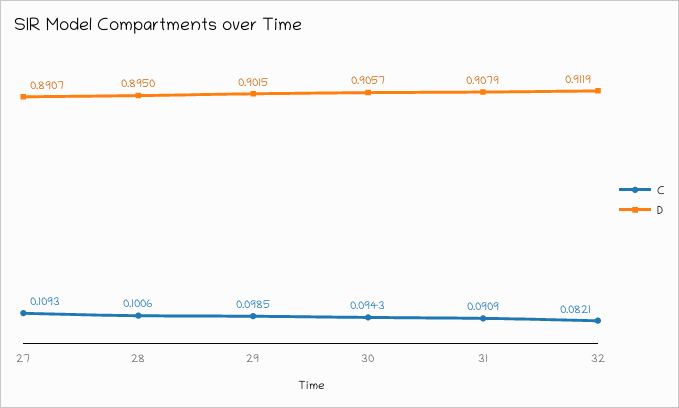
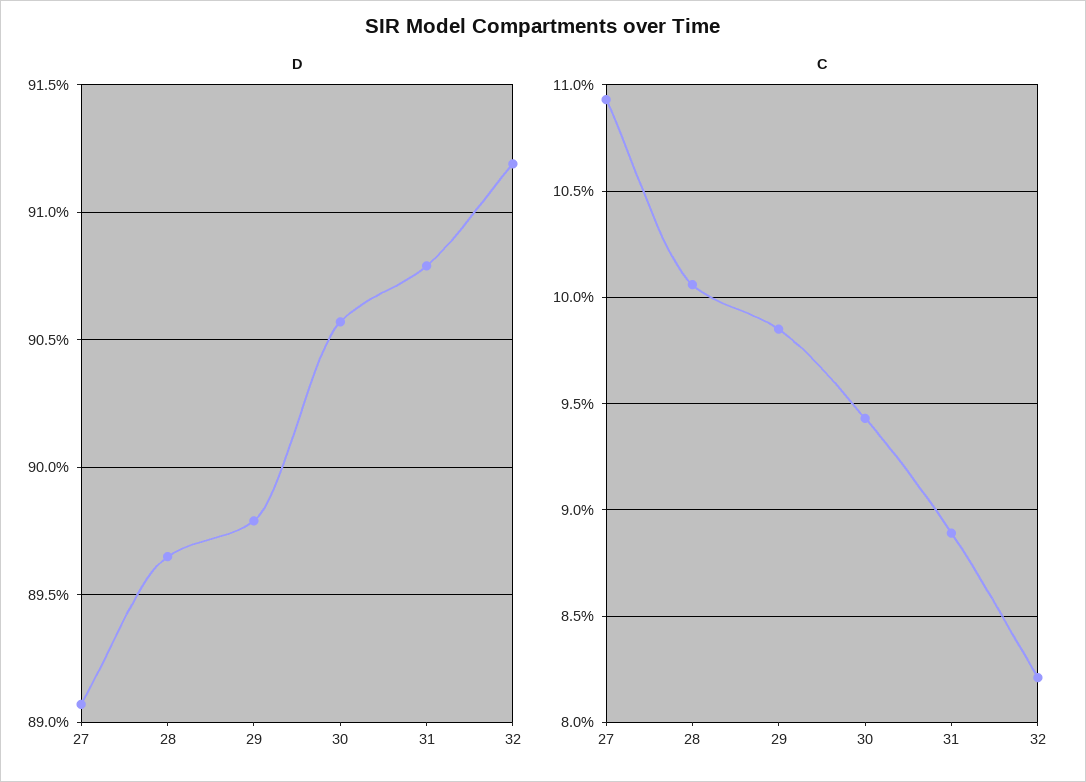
  {
    "C": {
      "27": 0.1093,
      "28": 0.1006,
      "29": 0.0985,
      "30": 0.0943,
-     "31": 0.0909,
+     "31": 0.089,
      "32": 0.0821
    },
    "D": {
      "27": 0.8907,
-     "28": 0.895,
+     "28": 0.8965,
-     "29": 0.9015,
+     "29": 0.898,
      "30": 0.9057,
      "31": 0.9079,
      "32": 0.9119
    }
  }

